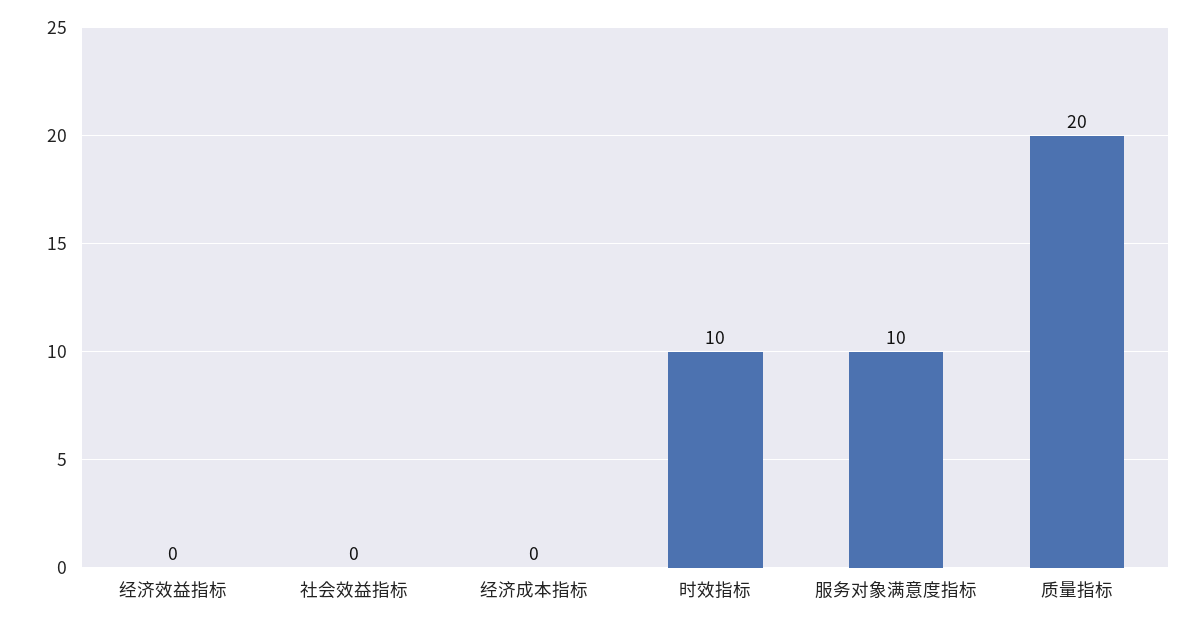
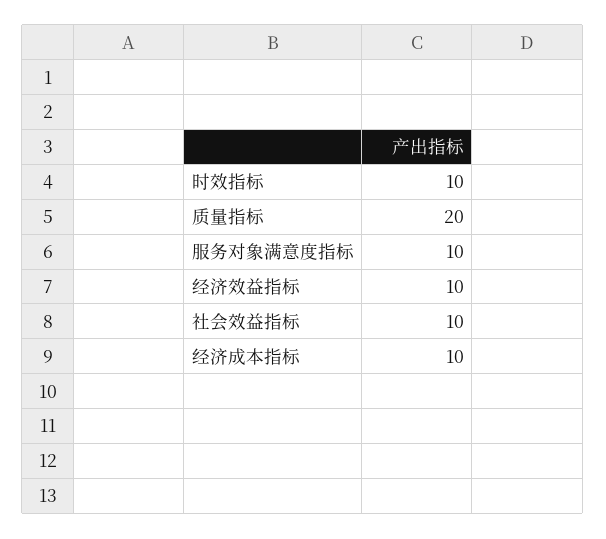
  {
-   "经济效益指标": 0,
+   "经济效益指标": 10,
-   "社会效益指标": 0,
+   "社会效益指标": 10,
-   "经济成本指标": 0,
+   "经济成本指标": 10,
    "时效指标": 10,
    "服务对象满意度指标": 10,
    "质量指标": 20
  }

